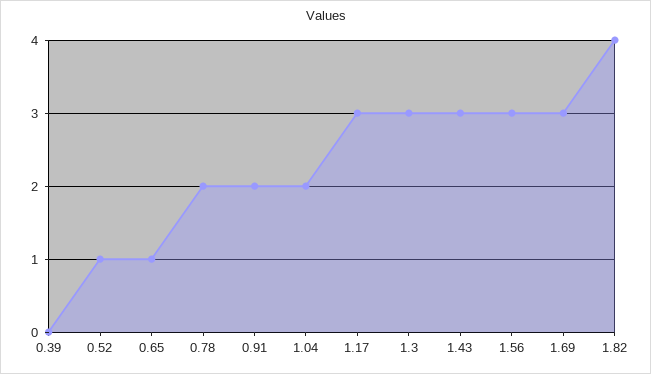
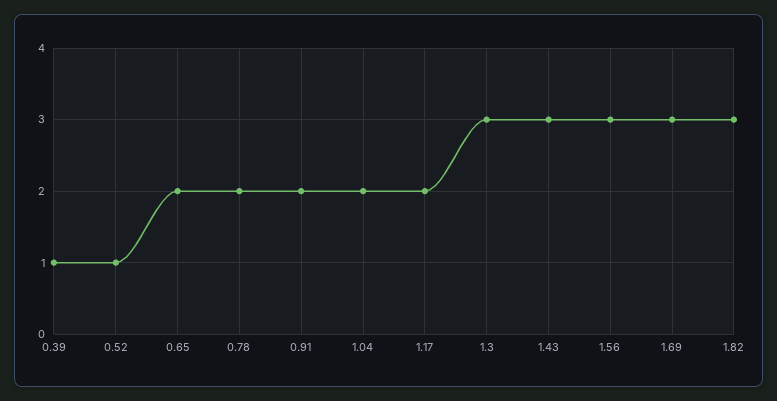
  {
-   "0.39": 0,
+   "0.39": 1,
    "0.52": 1,
-   "0.65": 1,
+   "0.65": 2,
    "0.78": 2,
    "0.91": 2,
    "1.04": 2,
-   "1.17": 3,
+   "1.17": 2,
    "1.3": 3,
    "1.43": 3,
    "1.56": 3,
    "1.69": 3,
-   "1.82": 4
+   "1.82": 3
  }

